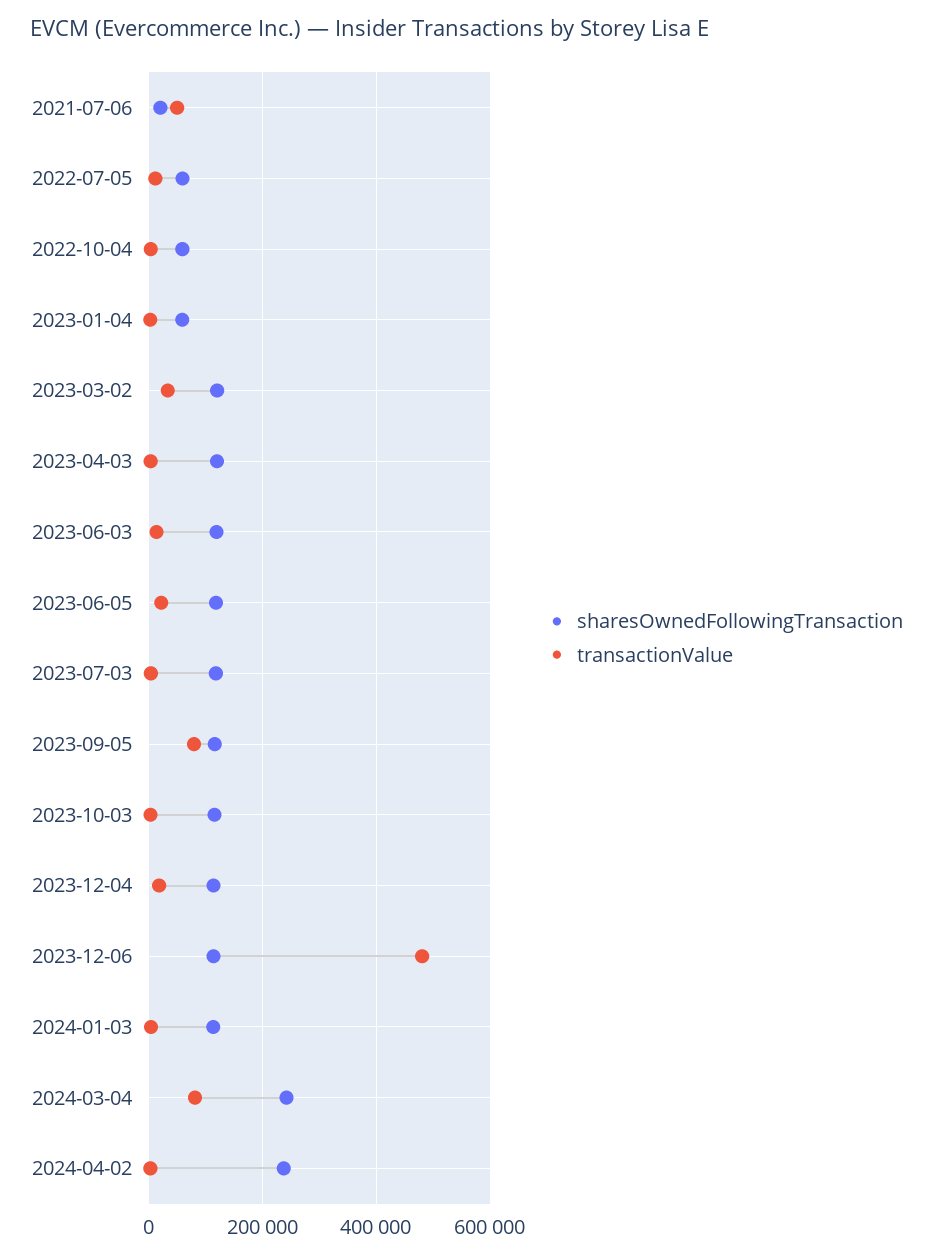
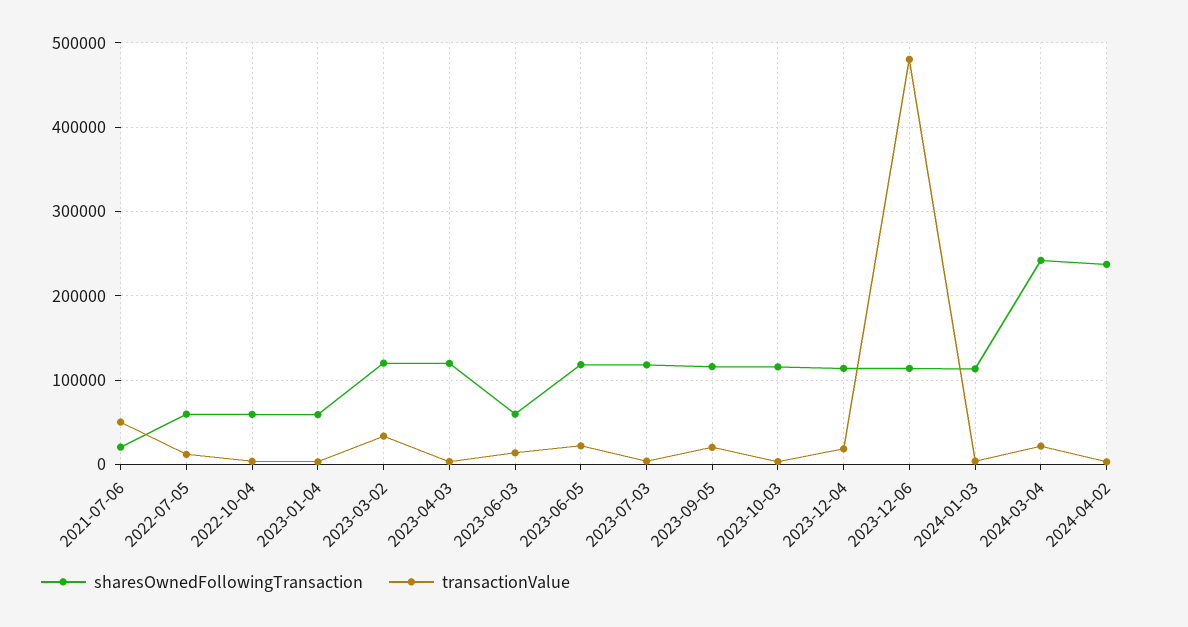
  {
    "sharesOwnedFollowingTransaction": {
      "2021-07-06": 20000,
      "2022-07-05": 60000,
      "2022-10-04": 60000,
      "2023-01-04": 60000,
      "2023-03-02": 120000,
      "2023-04-03": 120000,
-     "2023-06-03": 120000,
+     "2023-06-03": 60000,
      "2023-06-05": 120000,
      "2023-07-03": 120000,
      "2023-09-05": 120000,
      "2023-10-03": 120000,
      "2023-12-04": 110000,
      "2023-12-06": 110000,
      "2024-01-03": 110000,
      "2024-03-04": 240000,
      "2024-04-02": 240000
    },
    "transactionValue": {
      "2021-07-06": 50000,
      "2022-07-05": 10000,
      "2022-10-04": 0,
      "2023-01-04": 0,
      "2023-03-02": 30000,
      "2023-04-03": 0,
      "2023-06-03": 10000,
      "2023-06-05": 20000,
      "2023-07-03": 0,
-     "2023-09-05": 80000,
+     "2023-09-05": 20000,
      "2023-10-03": 0,
      "2023-12-04": 20000,
      "2023-12-06": 480000,
      "2024-01-03": 0,
-     "2024-03-04": 80000,
+     "2024-03-04": 20000,
      "2024-04-02": 0
    }
  }

